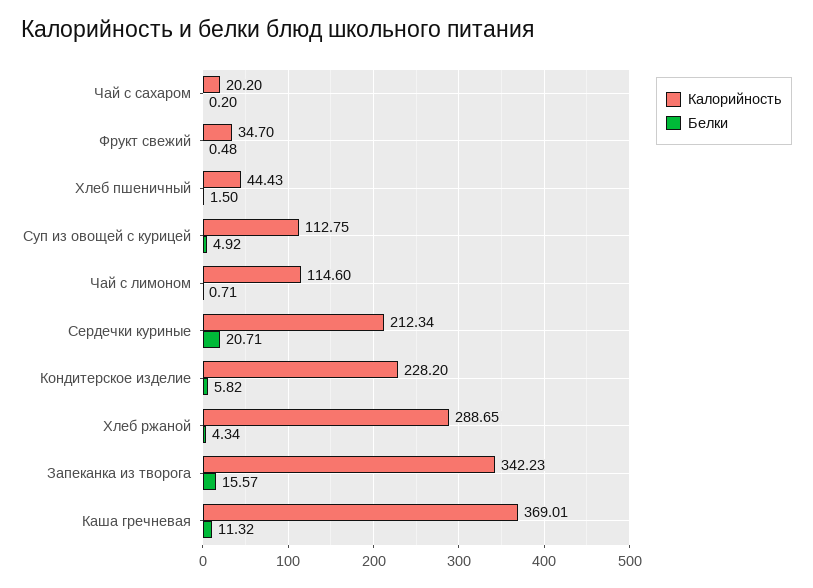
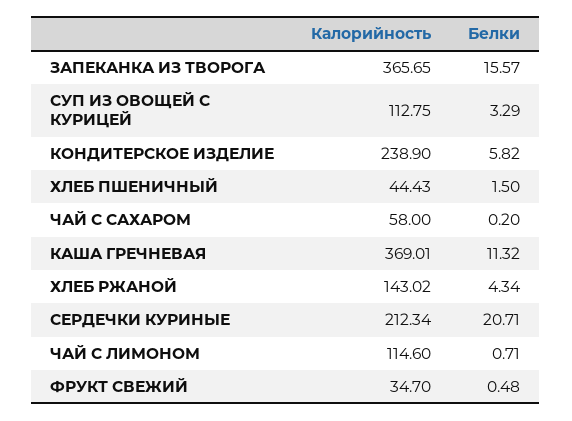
  {
    "Калорийность": {
-     "Чай с сахаром": 20.2,
+     "Чай с сахаром": 58,
      "Фрукт свежий": 34.7,
      "Хлеб пшеничный": 44.43,
      "Суп из овощей с курицей": 112.75,
      "Чай с лимоном": 114.6,
      "Сердечки куриные": 212.34,
-     "Кондитерское изделие": 228.2,
+     "Кондитерское изделие": 238.9,
-     "Хлеб ржаной": 288.65,
+     "Хлеб ржаной": 143.02,
-     "Запеканка из творога": 342.23,
+     "Запеканка из творога": 365.65,
      "Каша гречневая": 369.01
    },
    "Белки": {
      "Чай с сахаром": 0.2,
      "Фрукт свежий": 0.48,
      "Хлеб пшеничный": 1.5,
-     "Суп из овощей с курицей": 4.92,
+     "Суп из овощей с курицей": 3.29,
      "Чай с лимоном": 0.71,
      "Сердечки куриные": 20.71,
      "Кондитерское изделие": 5.82,
      "Хлеб ржаной": 4.34,
      "Запеканка из творога": 15.57,
      "Каша гречневая": 11.32
    }
  }

